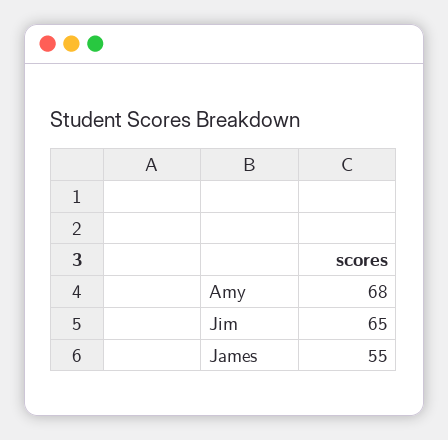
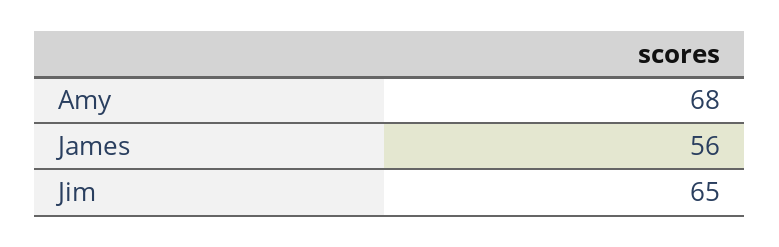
  {
    "Amy": 68,
    "Jim": 65,
-   "James": 55
+   "James": 56
  }

